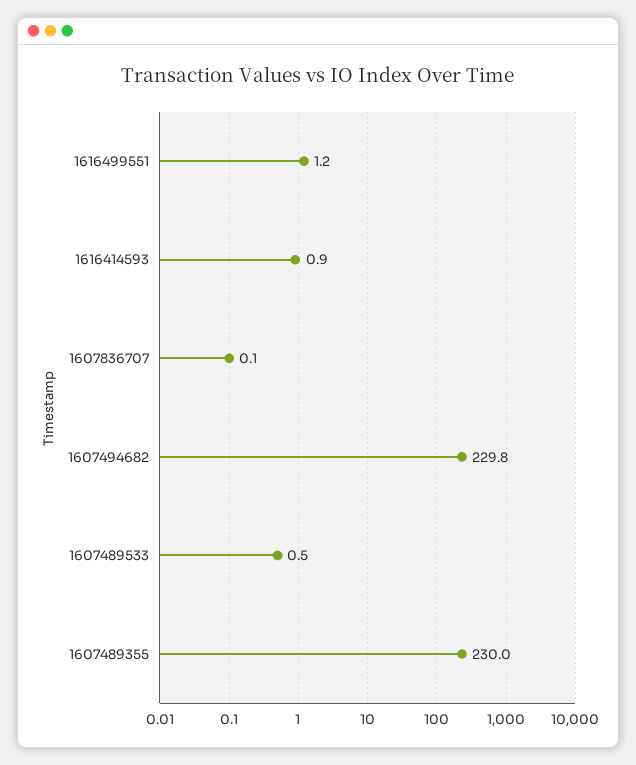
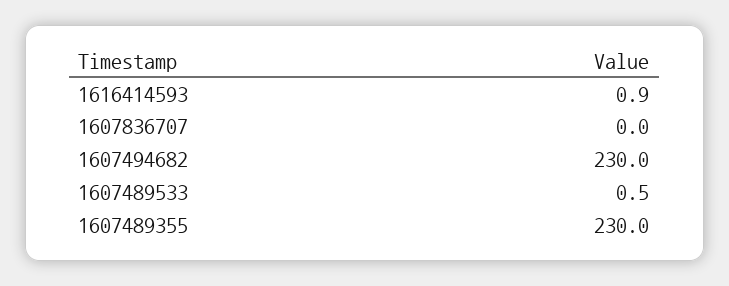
  {
-   "1616499551": 1.2,
    "1616414593": 0.9,
-   "1607836707": 0.1,
+   "1607836707": 0,
-   "1607494682": 229.8,
+   "1607494682": 230,
    "1607489533": 0.5,
    "1607489355": 230
  }

